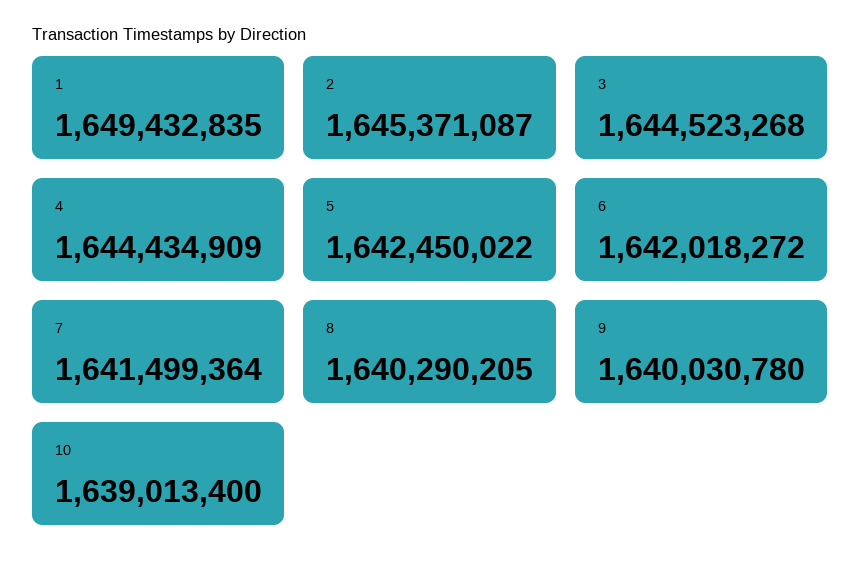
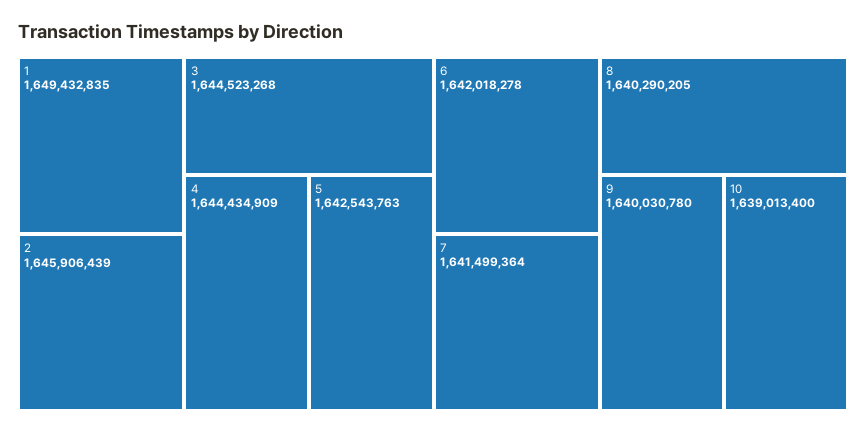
  {
    "1": 1649432835,
-   "2": 1645371087,
+   "2": 1645906439,
    "3": 1644523268,
    "4": 1644434909,
-   "5": 1642450022,
+   "5": 1642543763,
-   "6": 1642018272,
+   "6": 1642018278,
    "7": 1641499364,
    "8": 1640290205,
    "9": 1640030780,
    "10": 1639013400
  }

